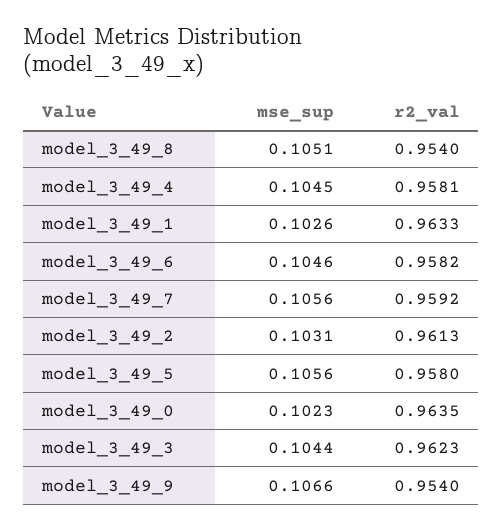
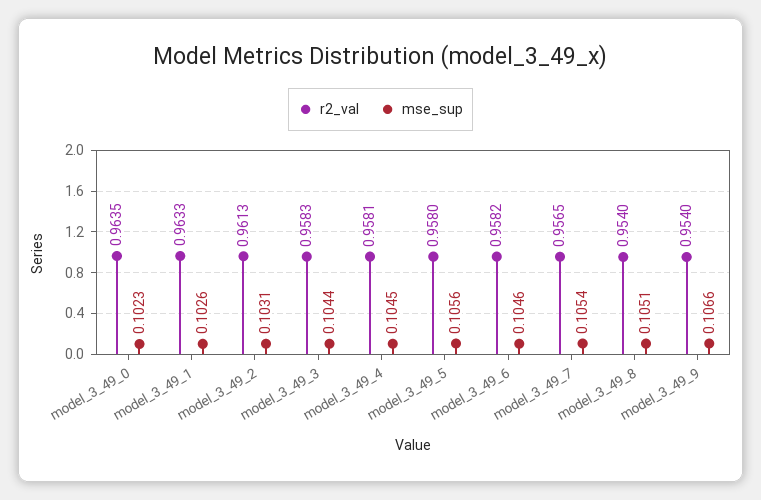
  {
    "mse_sup": {
      "model_3_49_8": 0.1051,
      "model_3_49_4": 0.1045,
      "model_3_49_1": 0.1026,
      "model_3_49_6": 0.1046,
-     "model_3_49_7": 0.1056,
+     "model_3_49_7": 0.1054,
      "model_3_49_2": 0.1031,
      "model_3_49_5": 0.1056,
      "model_3_49_0": 0.1023,
      "model_3_49_3": 0.1044,
      "model_3_49_9": 0.1066
    },
    "r2_val": {
      "model_3_49_8": 0.954,
      "model_3_49_4": 0.9581,
      "model_3_49_1": 0.9633,
      "model_3_49_6": 0.9582,
-     "model_3_49_7": 0.9592,
+     "model_3_49_7": 0.9565,
      "model_3_49_2": 0.9613,
      "model_3_49_5": 0.958,
      "model_3_49_0": 0.9635,
-     "model_3_49_3": 0.9623,
+     "model_3_49_3": 0.9583,
      "model_3_49_9": 0.954
    }
  }

